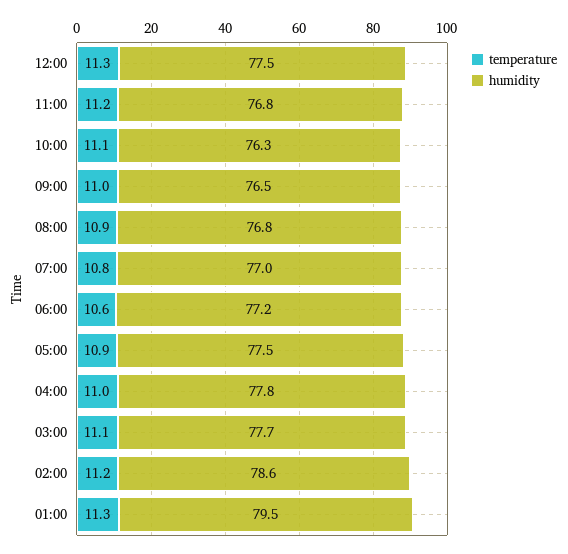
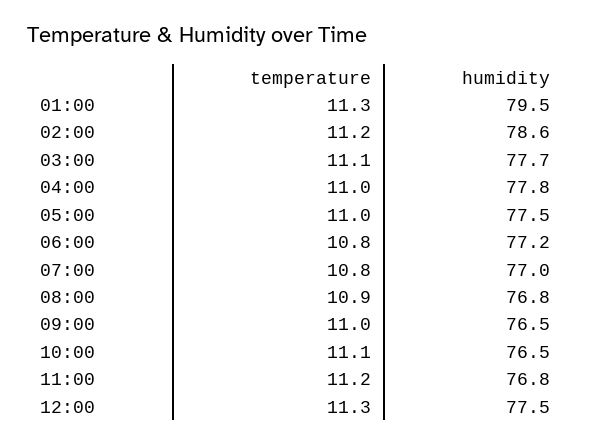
  {
    "temperature": {
      "12:00": 11.3,
      "11:00": 11.2,
      "10:00": 11.1,
      "09:00": 11,
      "08:00": 10.9,
      "07:00": 10.8,
-     "06:00": 10.6,
+     "06:00": 10.8,
-     "05:00": 10.9,
+     "05:00": 11,
      "04:00": 11,
      "03:00": 11.1,
      "02:00": 11.2,
      "01:00": 11.3
    },
    "humidity": {
      "12:00": 77.5,
      "11:00": 76.8,
-     "10:00": 76.3,
+     "10:00": 76.5,
      "09:00": 76.5,
      "08:00": 76.8,
      "07:00": 77,
      "06:00": 77.2,
      "05:00": 77.5,
      "04:00": 77.8,
      "03:00": 77.7,
      "02:00": 78.6,
      "01:00": 79.5
    }
  }

